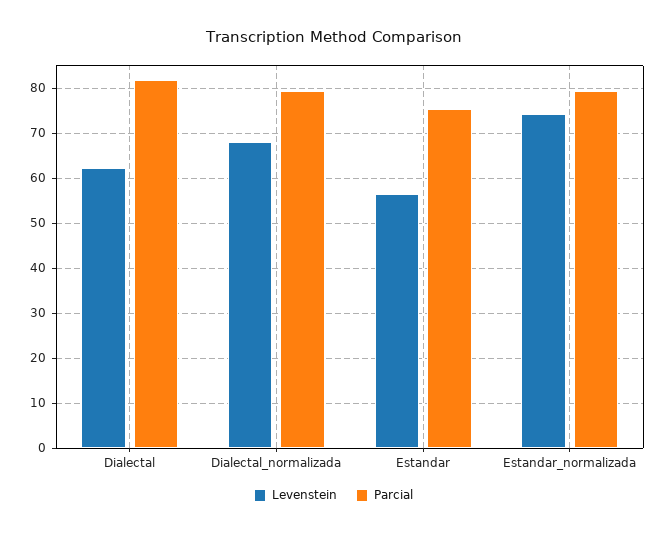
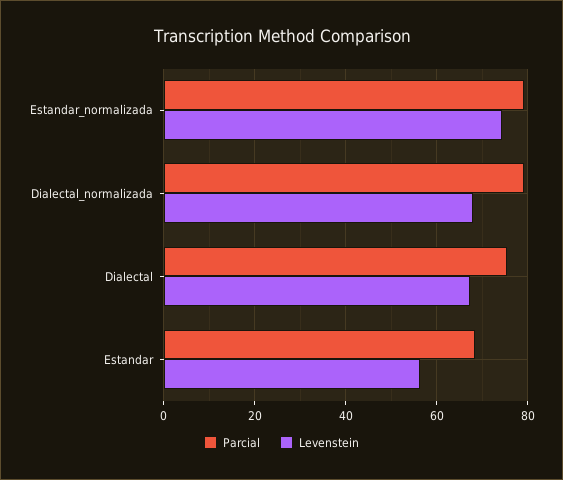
  {
    "Levenstein": {
-     "Dialectal": 62,
+     "Dialectal": 68,
      "Dialectal_normalizada": 68,
      "Estandar": 56,
      "Estandar_normalizada": 74
    },
    "Parcial": {
-     "Dialectal": 82,
+     "Dialectal": 76,
      "Dialectal_normalizada": 80,
-     "Estandar": 76,
+     "Estandar": 68,
      "Estandar_normalizada": 80
    }
  }

